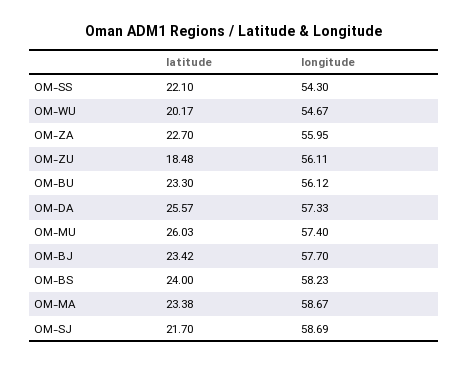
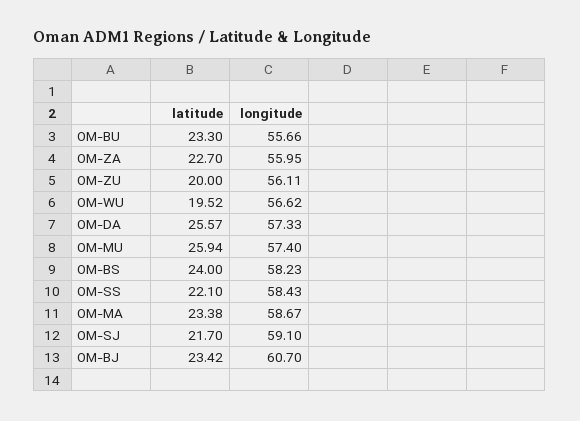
  {
    "latitude": {
      "OM-SS": 22.1,
-     "OM-WU": 20.17,
+     "OM-WU": 19.52,
      "OM-ZA": 22.7,
-     "OM-ZU": 18.48,
+     "OM-ZU": 20,
      "OM-BU": 23.3,
      "OM-DA": 25.57,
-     "OM-MU": 26.03,
+     "OM-MU": 25.94,
      "OM-BJ": 23.42,
      "OM-BS": 24,
      "OM-MA": 23.38,
      "OM-SJ": 21.7
    },
    "longitude": {
-     "OM-SS": 54.3,
+     "OM-SS": 58.43,
-     "OM-WU": 54.67,
+     "OM-WU": 56.62,
      "OM-ZA": 55.95,
      "OM-ZU": 56.11,
-     "OM-BU": 56.12,
+     "OM-BU": 55.66,
      "OM-DA": 57.33,
      "OM-MU": 57.4,
-     "OM-BJ": 57.7,
+     "OM-BJ": 60.7,
      "OM-BS": 58.23,
      "OM-MA": 58.67,
-     "OM-SJ": 58.69
+     "OM-SJ": 59.1
    }
  }

